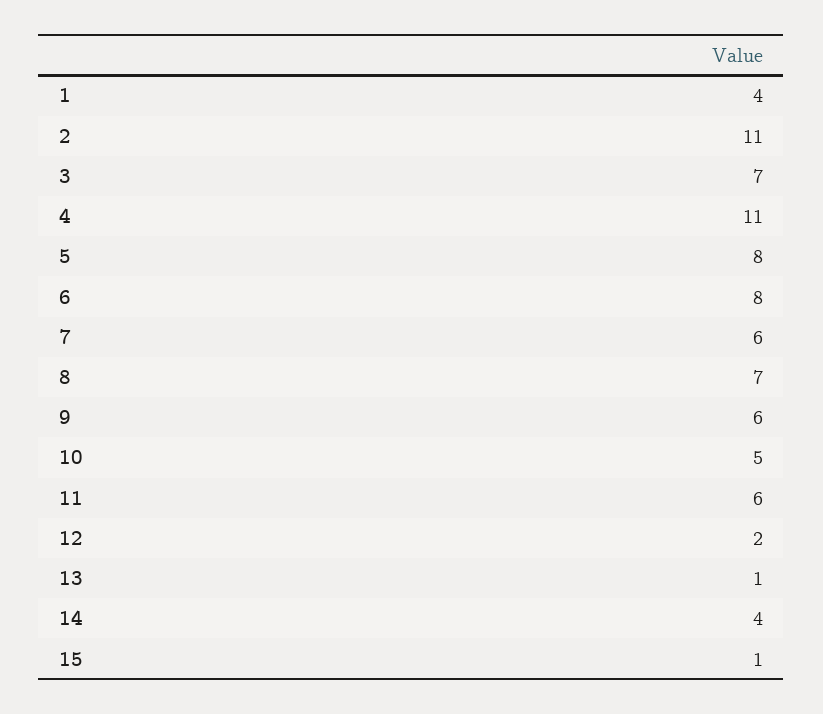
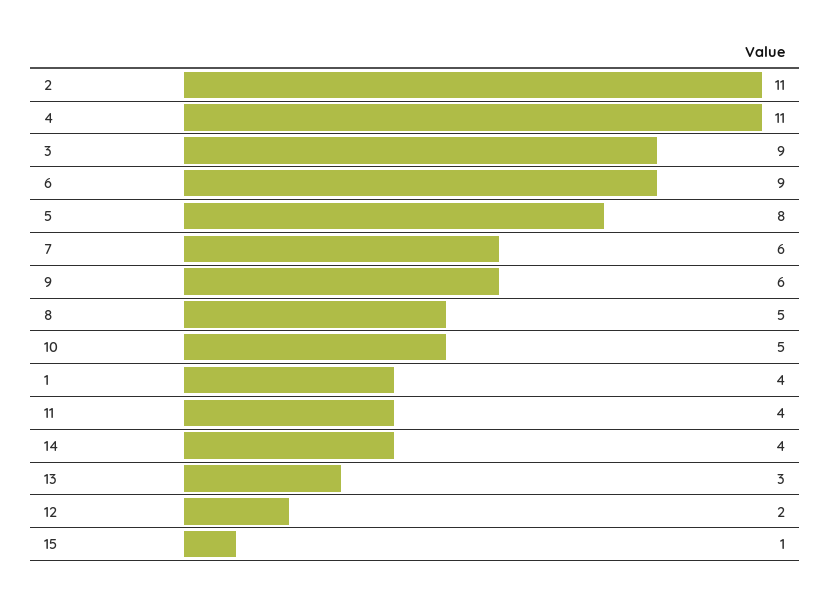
  {
    "1": 4,
    "2": 11,
-   "3": 7,
+   "3": 9,
    "4": 11,
    "5": 8,
-   "6": 8,
+   "6": 9,
    "7": 6,
-   "8": 7,
+   "8": 5,
    "9": 6,
    "10": 5,
-   "11": 6,
+   "11": 4,
    "12": 2,
-   "13": 1,
+   "13": 3,
    "14": 4,
    "15": 1
  }

